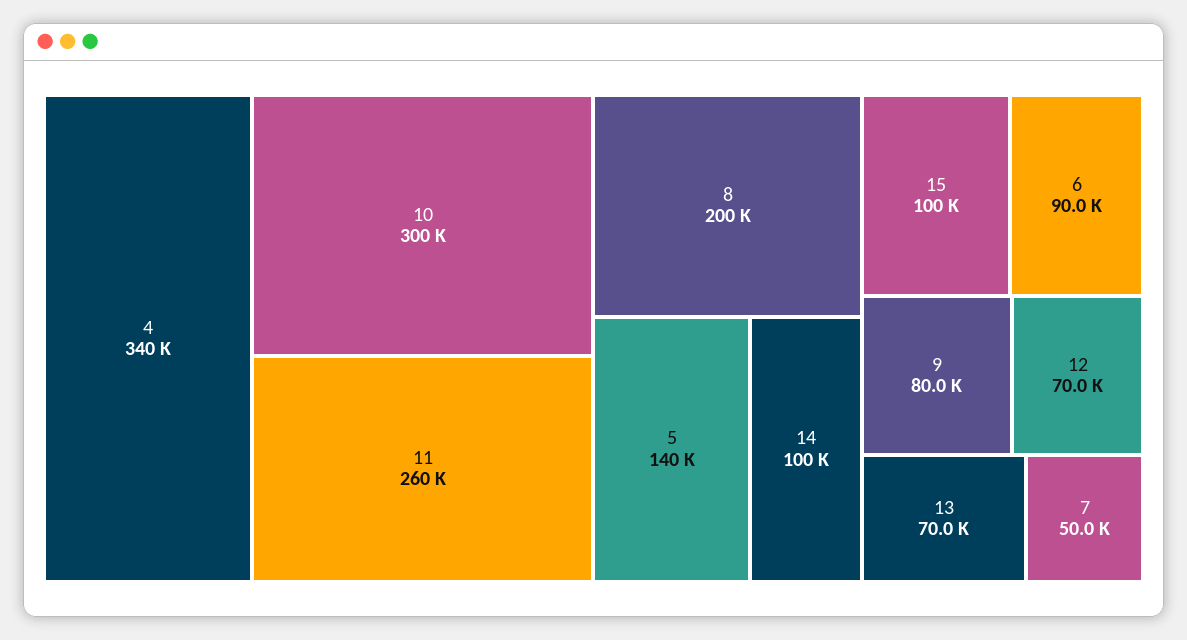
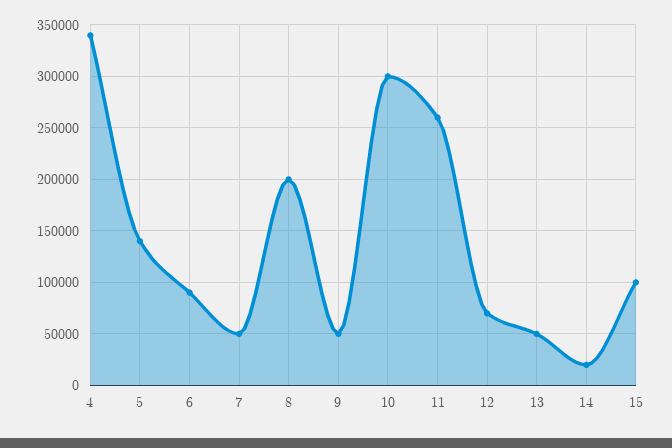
  {
    "4": 340000,
    "10": 300000,
    "11": 260000,
    "8": 200000,
    "5": 140000,
-   "14": 100000,
+   "14": 20000,
    "15": 100000,
    "6": 90000,
-   "9": 80000,
+   "9": 50000,
    "12": 70000,
-   "13": 70000,
+   "13": 50000,
    "7": 50000
  }

